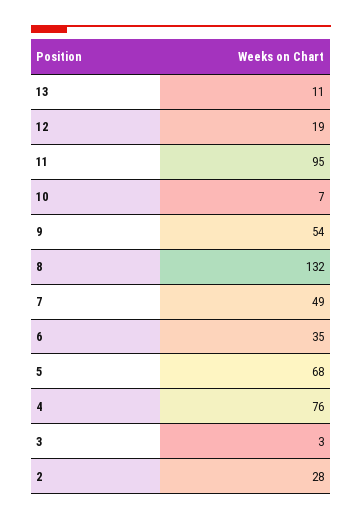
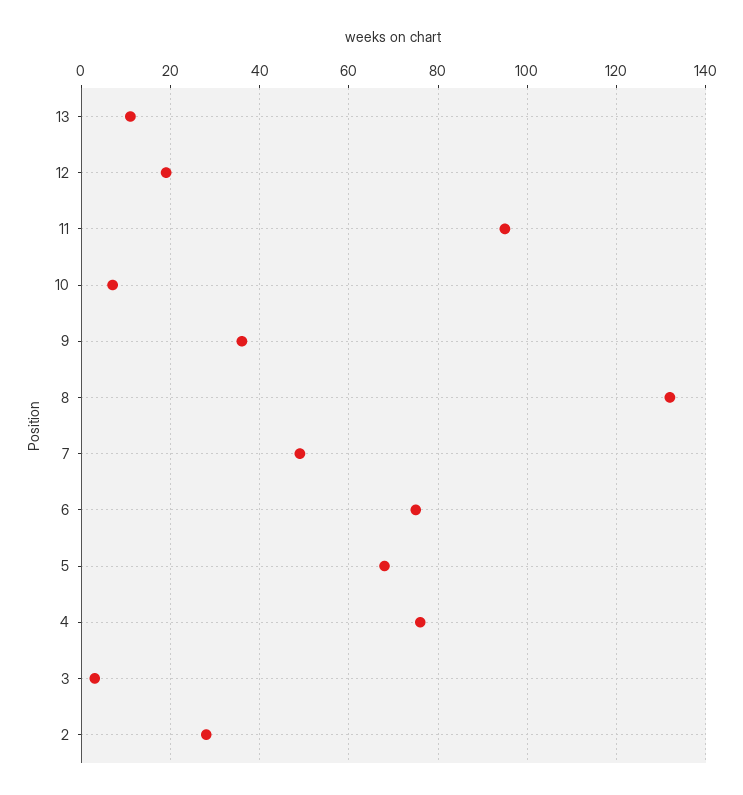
  {
    "13": 11,
    "12": 19,
    "11": 95,
    "10": 7,
-   "9": 54,
+   "9": 35,
    "8": 132,
    "7": 49,
-   "6": 35,
+   "6": 75,
    "5": 68,
    "4": 76,
    "3": 3,
    "2": 28
  }

